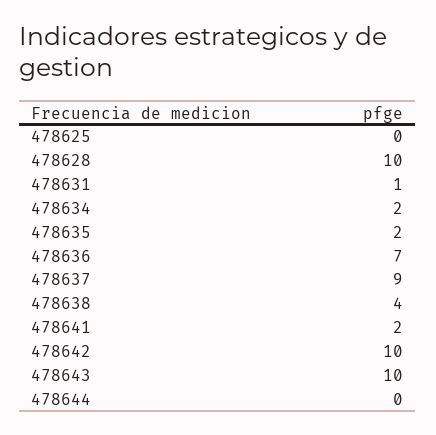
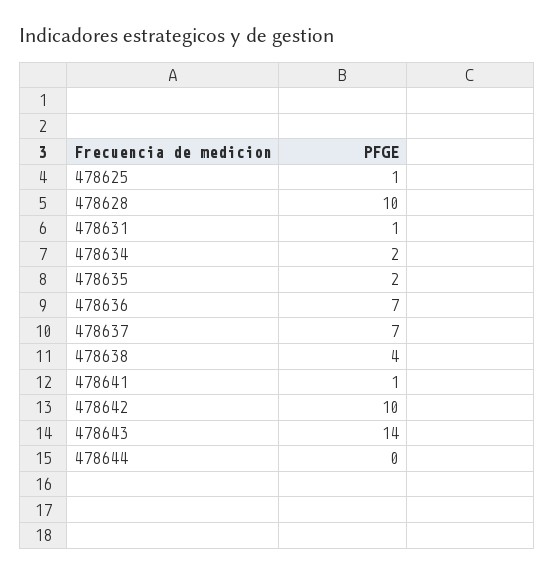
  {
-   "478625": 0,
+   "478625": 1,
    "478628": 10,
    "478631": 1,
    "478634": 2,
    "478635": 2,
    "478636": 7,
-   "478637": 9,
+   "478637": 7,
    "478638": 4,
-   "478641": 2,
+   "478641": 1,
    "478642": 10,
-   "478643": 10,
+   "478643": 14,
    "478644": 0
  }

